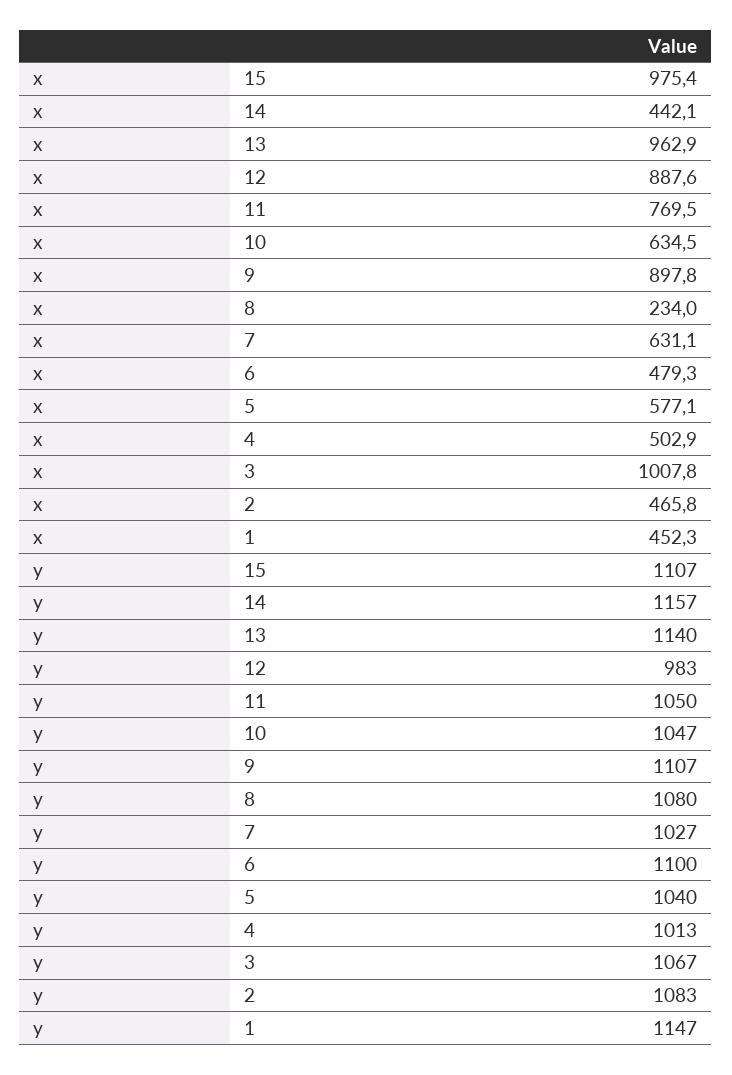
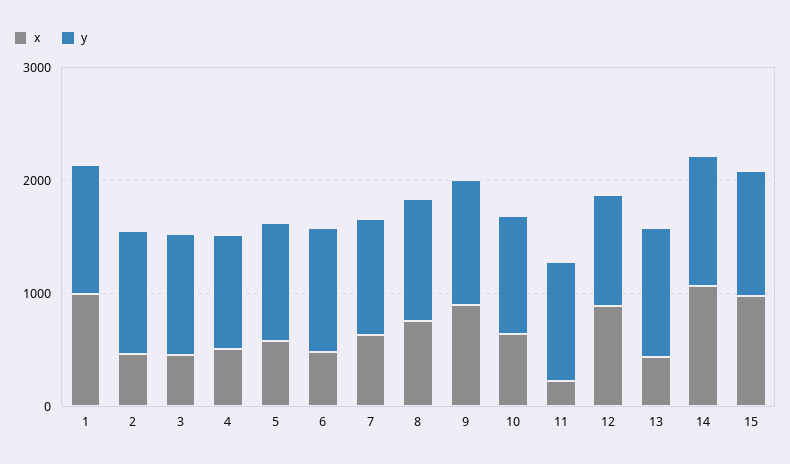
  {
    "x": {
      "15": 975.4,
-     "14": 442.1,
+     "14": 1000,
-     "13": 962.9,
+     "13": 400,
      "12": 887.6,
-     "11": 769.5,
+     "11": 200,
      "10": 634.5,
      "9": 897.8,
-     "8": 234,
+     "8": 800,
      "7": 631.1,
      "6": 479.3,
      "5": 577.1,
      "4": 502.9,
-     "3": 1007.8,
+     "3": 400,
      "2": 465.8,
-     "1": 452.3
+     "1": 1000
    },
    "y": {
      "15": 1107,
      "14": 1157,
      "13": 1140,
      "12": 983,
      "11": 1050,
      "10": 1047,
      "9": 1107,
      "8": 1080,
      "7": 1027,
      "6": 1100,
      "5": 1040,
      "4": 1013,
      "3": 1067,
      "2": 1083,
      "1": 1147
    }
  }

